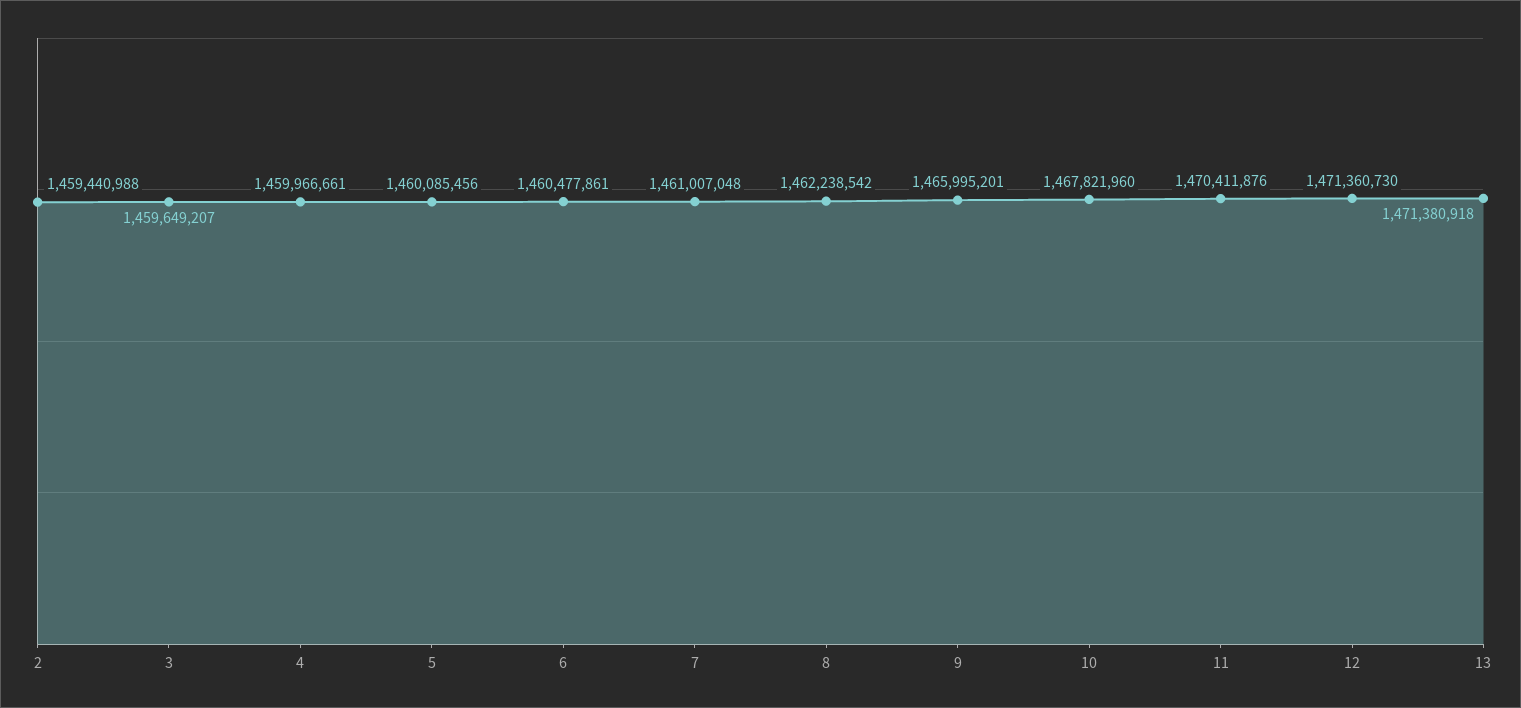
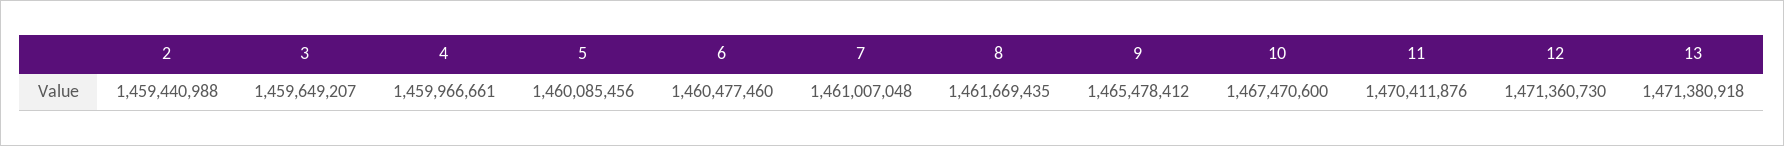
  {
    "2": 1459440988,
    "3": 1459649207,
    "4": 1459966661,
    "5": 1460085456,
-   "6": 1460477861,
+   "6": 1460477460,
    "7": 1461007048,
-   "8": 1462238542,
+   "8": 1461669435,
-   "9": 1465995201,
+   "9": 1465478412,
-   "10": 1467821960,
+   "10": 1467470600,
    "11": 1470411876,
    "12": 1471360730,
    "13": 1471380918
  }

